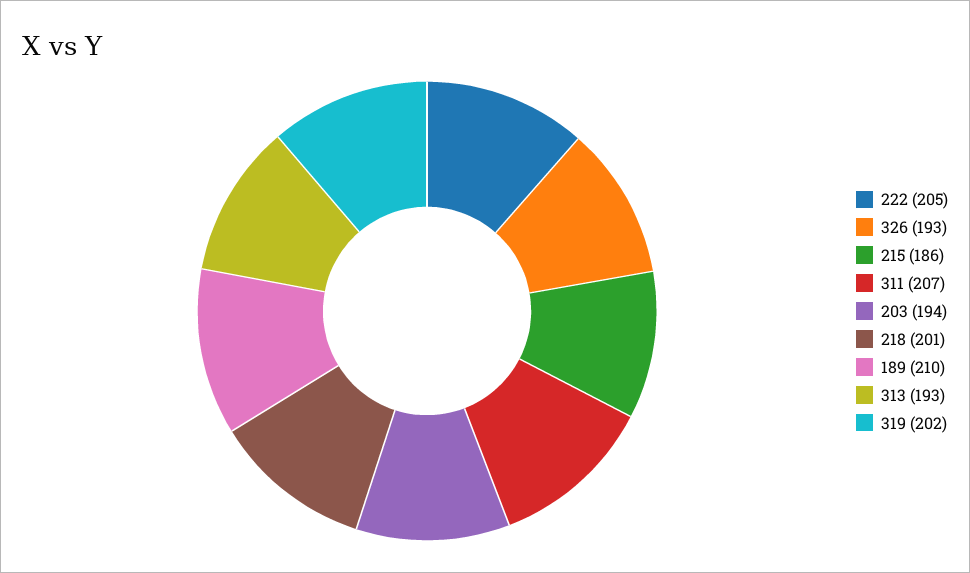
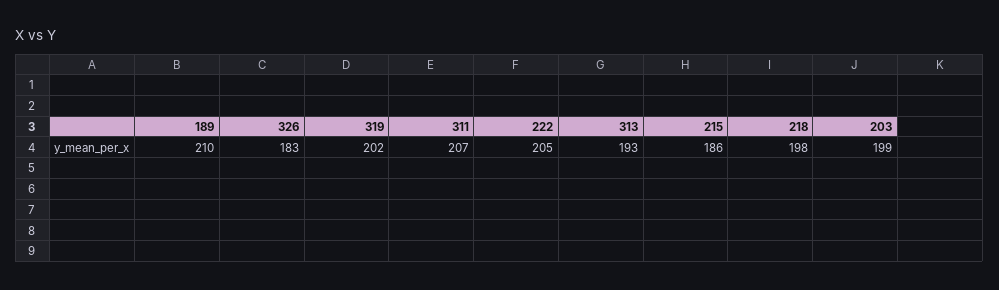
  {
    "222": 205,
-   "326": 193,
+   "326": 183,
    "215": 186,
    "311": 207,
-   "203": 194,
+   "203": 199,
-   "218": 201,
+   "218": 198,
    "189": 210,
    "313": 193,
    "319": 202
  }

